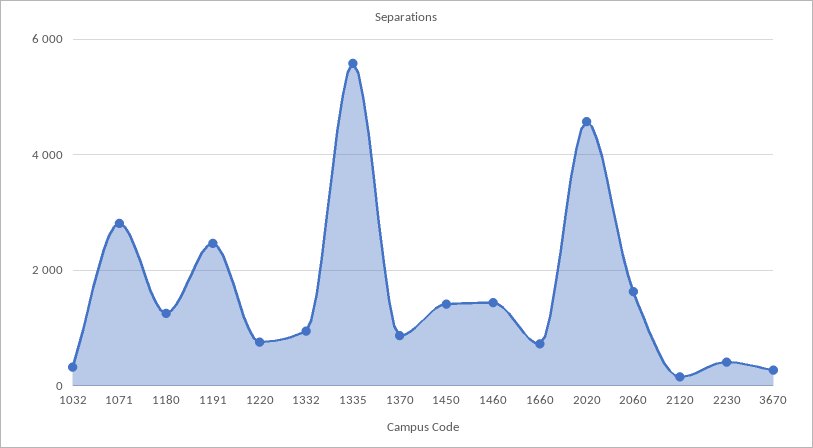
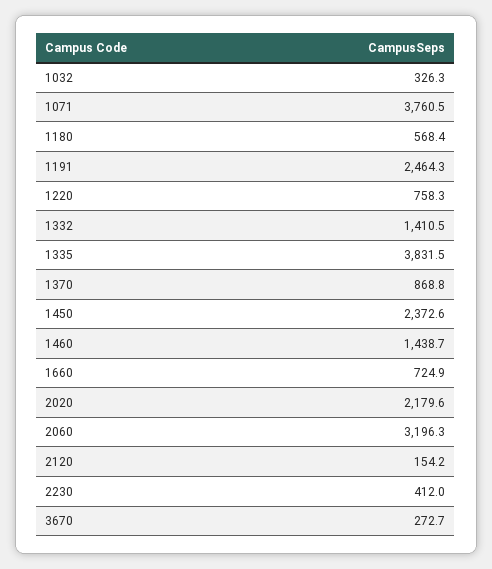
  {
    "1032": 326.3,
-   "1071": 2800,
+   "1071": 3760.5,
-   "1180": 1200,
+   "1180": 568.4,
    "1191": 2464.3,
    "1220": 758.3,
-   "1332": 1000,
+   "1332": 1410.5,
-   "1335": 5600,
+   "1335": 3831.5,
    "1370": 868.8,
-   "1450": 1400,
+   "1450": 2372.6,
    "1460": 1438.7,
    "1660": 724.9,
-   "2020": 4600,
+   "2020": 2179.6,
-   "2060": 1600,
+   "2060": 3196.3,
    "2120": 154.2,
    "2230": 412,
    "3670": 272.7
  }

